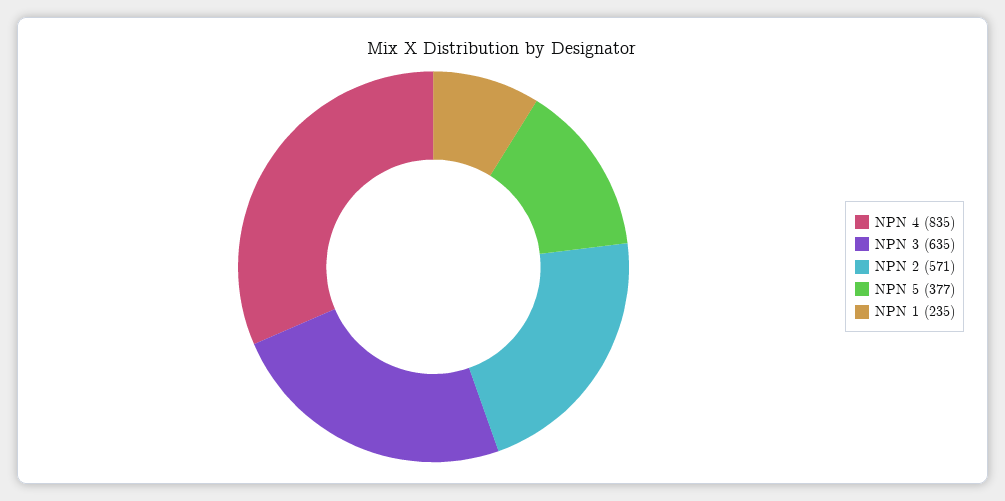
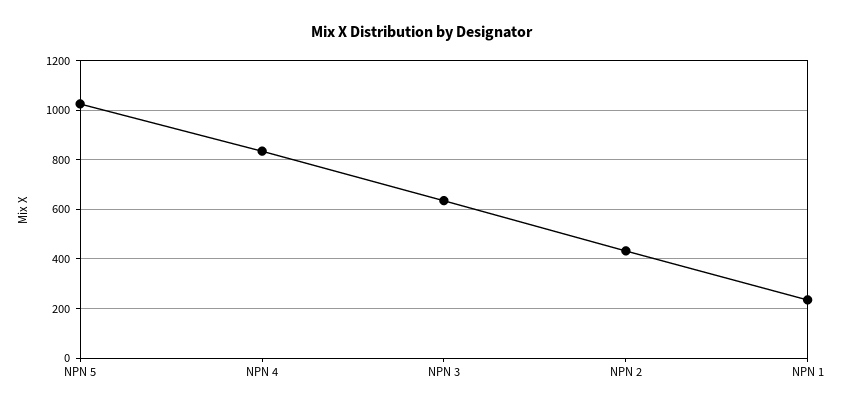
  {
    "NPN 4": 835,
    "NPN 3": 635,
-   "NPN 2": 571,
+   "NPN 2": 425,
-   "NPN 5": 377,
+   "NPN 5": 1025,
    "NPN 1": 235
  }

